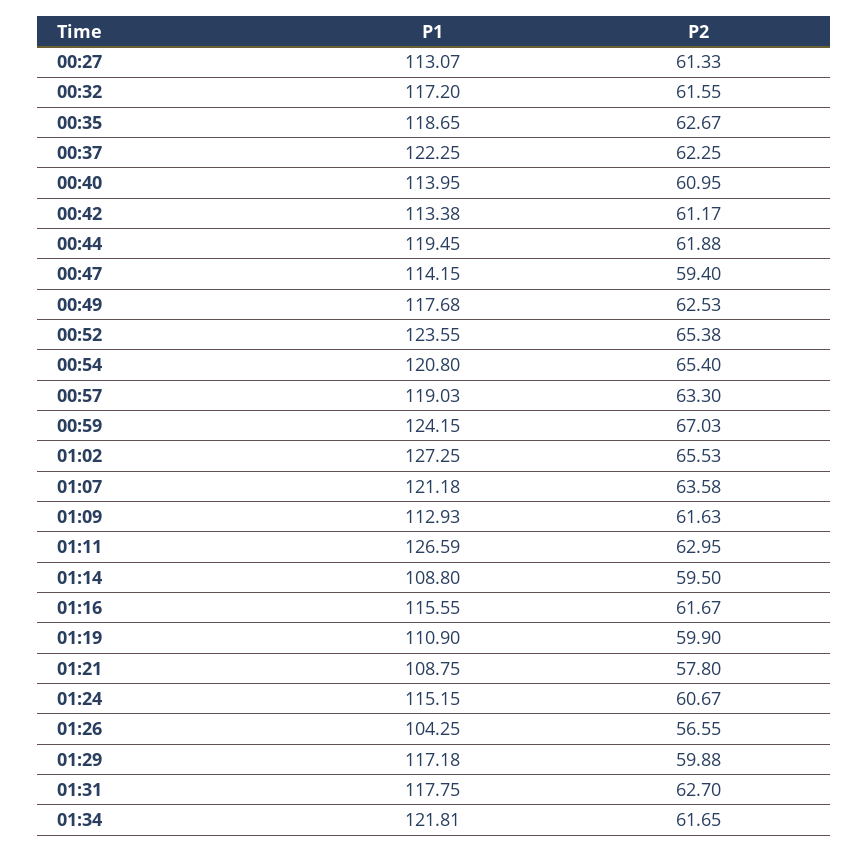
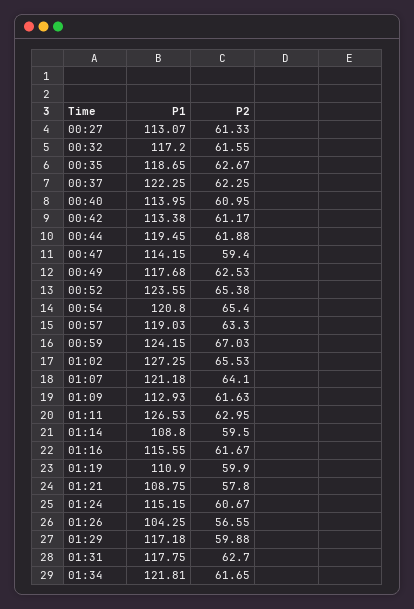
  {
    "P1": {
      "00:27": 113.07,
      "00:32": 117.2,
      "00:35": 118.65,
      "00:37": 122.25,
      "00:40": 113.95,
      "00:42": 113.38,
      "00:44": 119.45,
      "00:47": 114.15,
      "00:49": 117.68,
      "00:52": 123.55,
      "00:54": 120.8,
      "00:57": 119.03,
      "00:59": 124.15,
      "01:02": 127.25,
      "01:07": 121.18,
      "01:09": 112.93,
-     "01:11": 126.59,
+     "01:11": 126.53,
      "01:14": 108.8,
      "01:16": 115.55,
      "01:19": 110.9,
      "01:21": 108.75,
      "01:24": 115.15,
      "01:26": 104.25,
      "01:29": 117.18,
      "01:31": 117.75,
      "01:34": 121.81
    },
    "P2": {
      "00:27": 61.33,
      "00:32": 61.55,
      "00:35": 62.67,
      "00:37": 62.25,
      "00:40": 60.95,
      "00:42": 61.17,
      "00:44": 61.88,
      "00:47": 59.4,
      "00:49": 62.53,
      "00:52": 65.38,
      "00:54": 65.4,
      "00:57": 63.3,
      "00:59": 67.03,
      "01:02": 65.53,
-     "01:07": 63.58,
+     "01:07": 64.1,
      "01:09": 61.63,
      "01:11": 62.95,
      "01:14": 59.5,
      "01:16": 61.67,
      "01:19": 59.9,
      "01:21": 57.8,
      "01:24": 60.67,
      "01:26": 56.55,
      "01:29": 59.88,
      "01:31": 62.7,
      "01:34": 61.65
    }
  }

